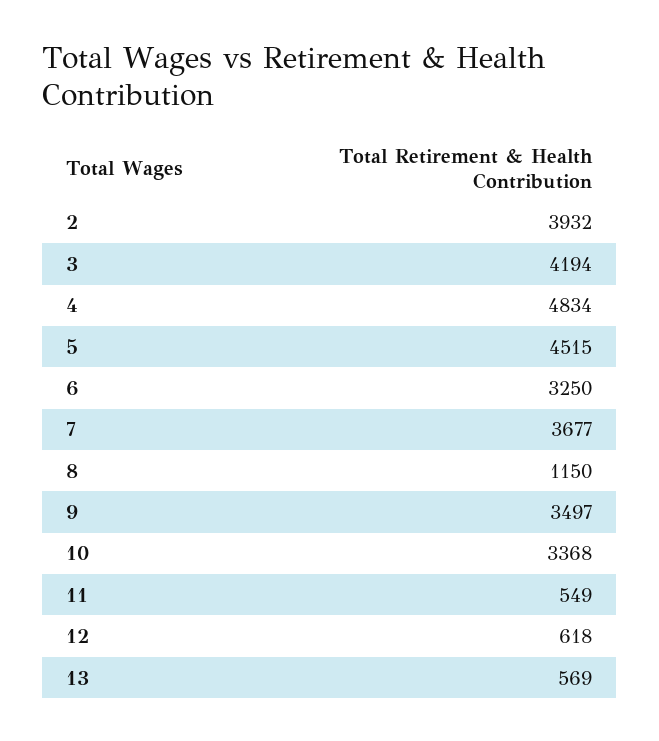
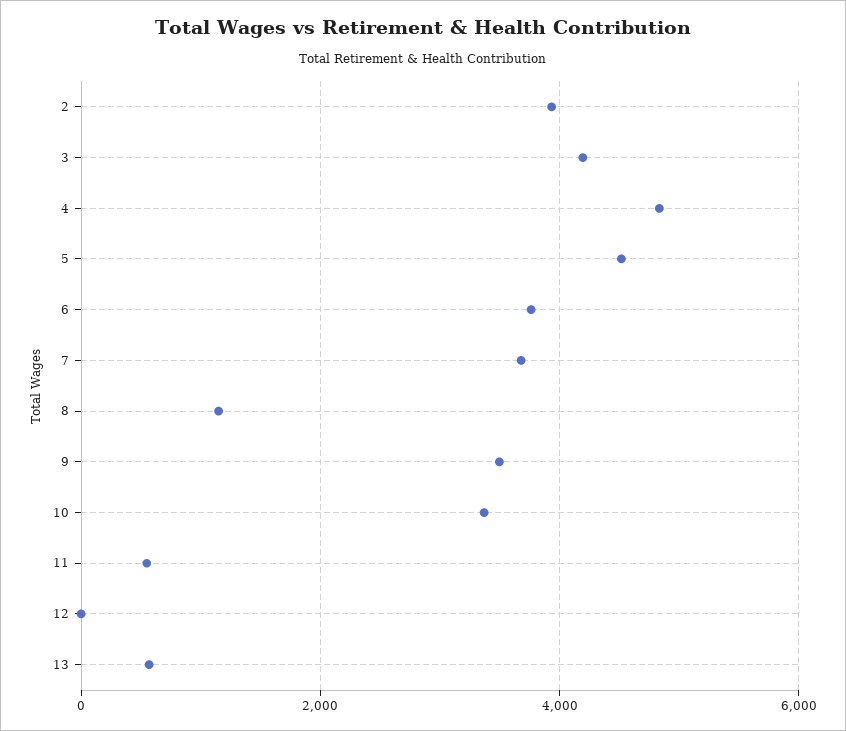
  {
    "2": 3932,
    "3": 4194,
    "4": 4834,
    "5": 4515,
-   "6": 3250,
+   "6": 3800,
    "7": 3677,
    "8": 1150,
    "9": 3497,
    "10": 3368,
    "11": 549,
-   "12": 618,
+   "12": 0,
    "13": 569
  }

